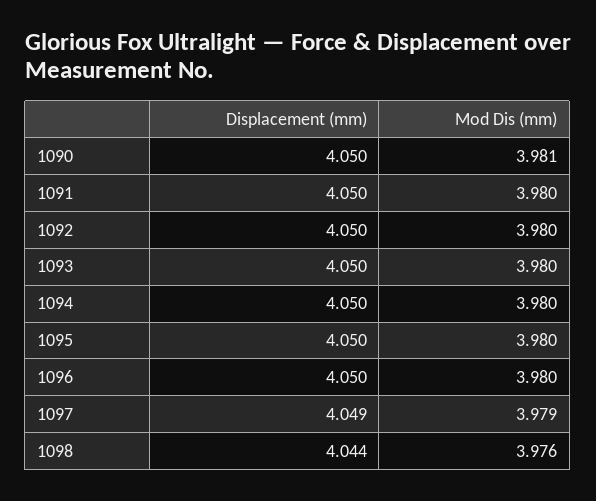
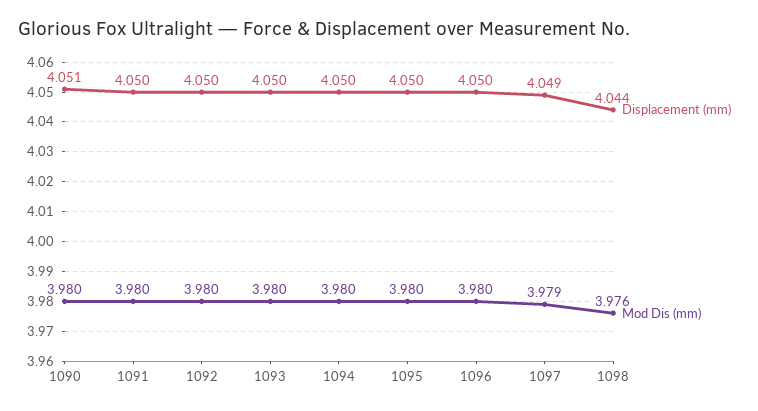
  {
    "Displacement (mm)": {
-     "1090": 4.05,
+     "1090": 4.051,
      "1091": 4.05,
      "1092": 4.05,
      "1093": 4.05,
      "1094": 4.05,
      "1095": 4.05,
      "1096": 4.05,
      "1097": 4.049,
      "1098": 4.044
    },
    "Mod Dis (mm)": {
-     "1090": 3.981,
+     "1090": 3.98,
      "1091": 3.98,
      "1092": 3.98,
      "1093": 3.98,
      "1094": 3.98,
      "1095": 3.98,
      "1096": 3.98,
      "1097": 3.979,
      "1098": 3.976
    }
  }

